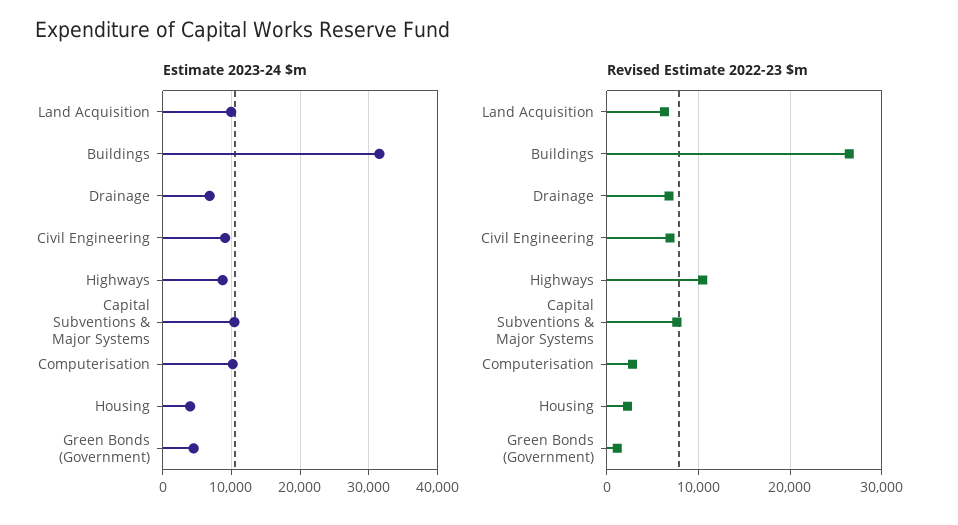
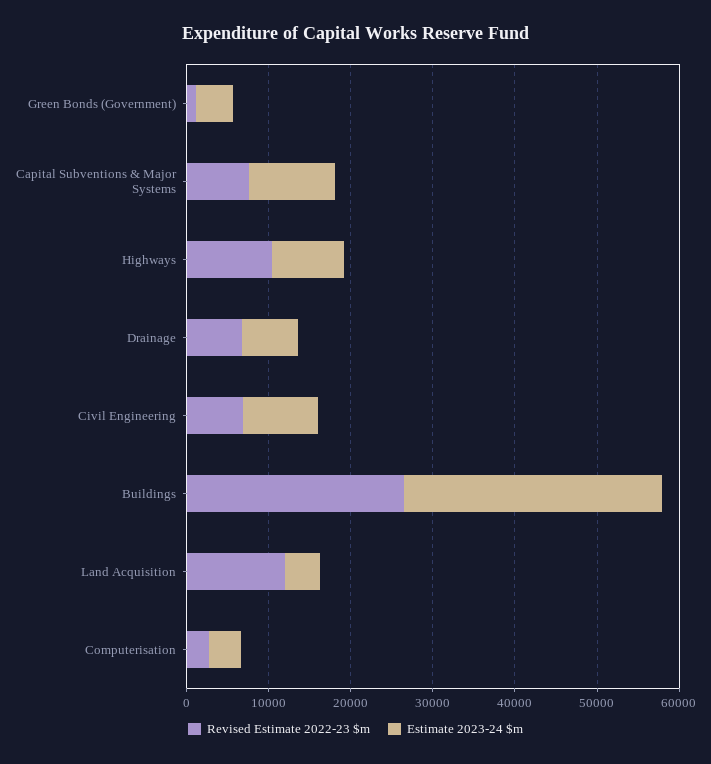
  {
    "Estimate 2023-24 $m": {
-     "Land Acquisition": 10000,
+     "Land Acquisition": 4000,
      "Buildings": 32000,
      "Drainage": 7000,
      "Civil Engineering": 9000,
      "Highways": 9000,
      "Capital Subventions & Major Systems": 10000,
-     "Computerisation": 10000,
+     "Computerisation": 4000,
-     "Housing": 4000,
      "Green Bonds (Government)": 4000
    },
    "Revised Estimate 2022-23 $m": {
-     "Land Acquisition": 6000,
+     "Land Acquisition": 12000,
      "Buildings": 26000,
      "Drainage": 7000,
      "Civil Engineering": 7000,
      "Highways": 10000,
      "Capital Subventions & Major Systems": 8000,
      "Computerisation": 3000,
-     "Housing": 2000,
      "Green Bonds (Government)": 1000
    }
  }

